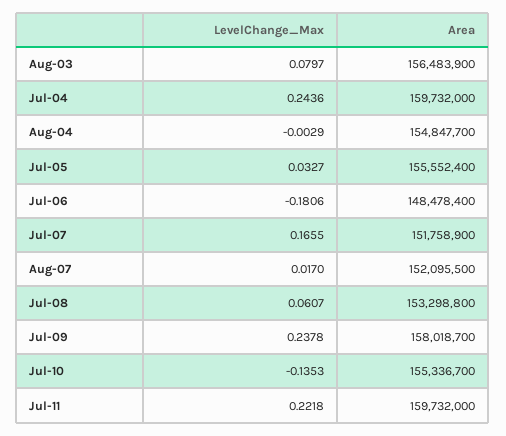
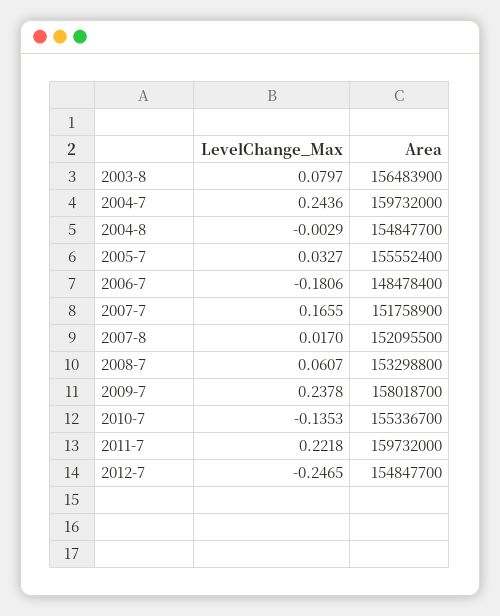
  {
    "LevelChange_Max": {
      "Aug-03": 0.0797,
      "Jul-04": 0.2436,
      "Aug-04": -0.0029,
      "Jul-05": 0.0327,
      "Jul-06": -0.1806,
      "Jul-07": 0.1655,
      "Aug-07": 0.017,
      "Jul-08": 0.0607,
      "Jul-09": 0.2378,
      "Jul-10": -0.1353,
-     "Jul-11": 0.2218
+     "Jul-11": 0.2218,
+     "2012-7": -0.2465
    },
    "Area": {
      "Aug-03": 156483900,
      "Jul-04": 159732000,
      "Aug-04": 154847700,
      "Jul-05": 155552400,
      "Jul-06": 148478400,
      "Jul-07": 151758900,
      "Aug-07": 152095500,
      "Jul-08": 153298800,
      "Jul-09": 158018700,
      "Jul-10": 155336700,
-     "Jul-11": 159732000
+     "Jul-11": 159732000,
+     "2012-7": 154847700
    }
  }

